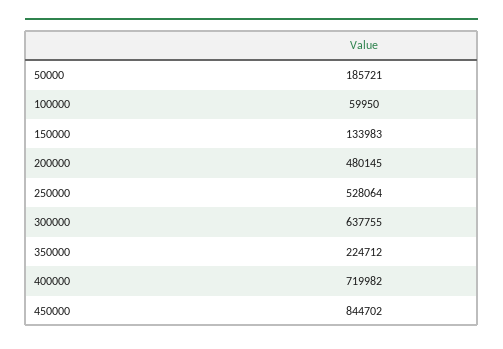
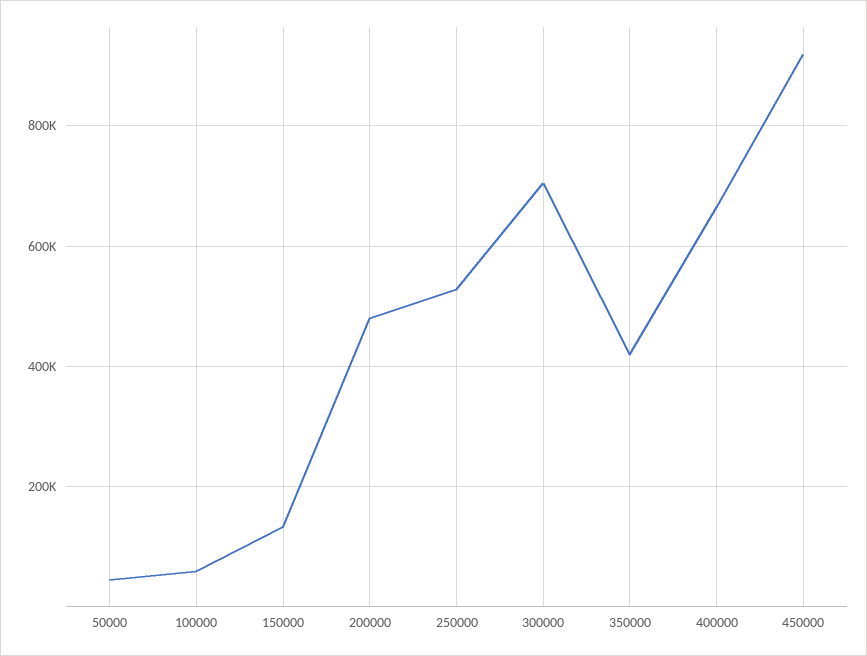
  {
-   "50000": 185721,
+   "50000": 40000,
    "100000": 59950,
    "150000": 133983,
    "200000": 480145,
    "250000": 528064,
-   "300000": 637755,
+   "300000": 700000,
-   "350000": 224712,
+   "350000": 420000,
-   "400000": 719982,
+   "400000": 660000,
-   "450000": 844702
+   "450000": 920000
  }

